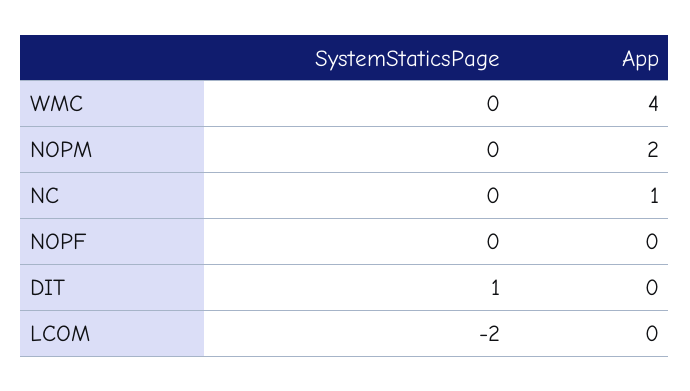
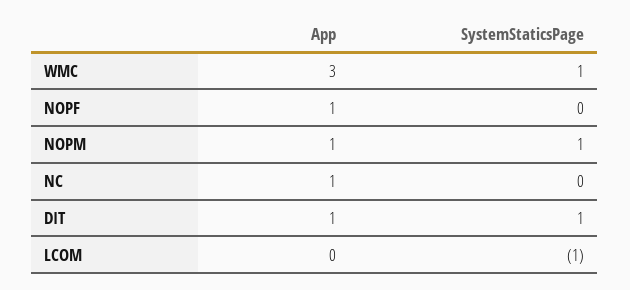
  {
    "SystemStaticsPage": {
-     "WMC": 0,
+     "WMC": 1,
-     "NOPM": 0,
+     "NOPM": 1,
      "NC": 0,
      "NOPF": 0,
      "DIT": 1,
-     "LCOM": -2
+     "LCOM": -1
    },
    "App": {
-     "WMC": 4,
+     "WMC": 3,
-     "NOPM": 2,
+     "NOPM": 1,
      "NC": 1,
-     "NOPF": 0,
+     "NOPF": 1,
-     "DIT": 0,
+     "DIT": 1,
      "LCOM": 0
    }
  }

